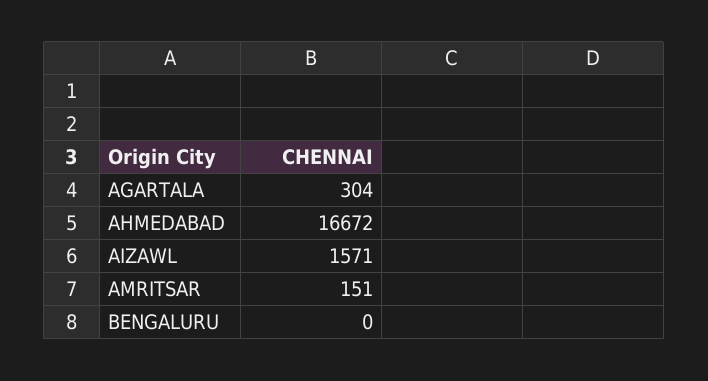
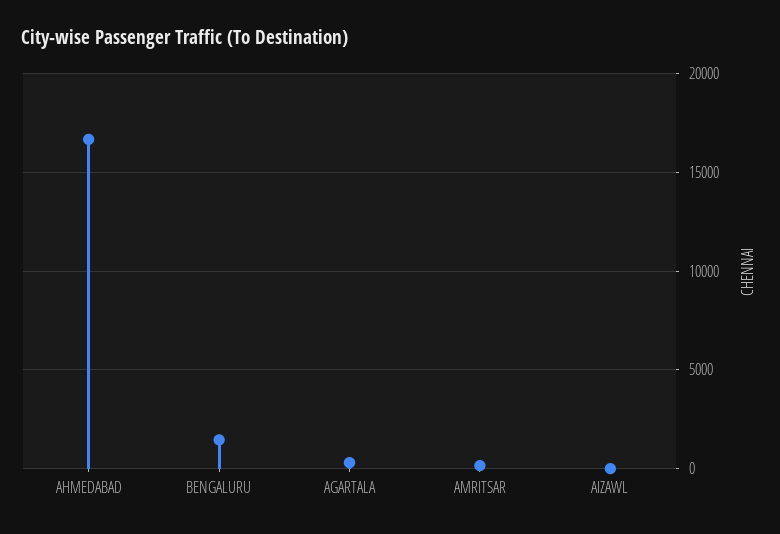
  {
    "AGARTALA": 304,
    "AHMEDABAD": 16672,
-   "AIZAWL": 1571,
+   "AIZAWL": 0,
    "AMRITSAR": 151,
-   "BENGALURU": 0
+   "BENGALURU": 1500
  }

